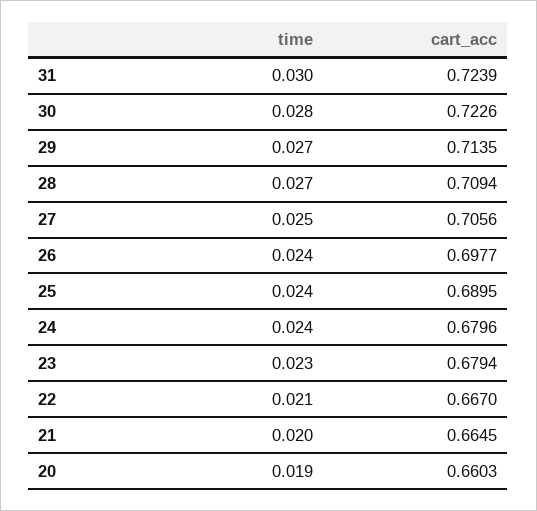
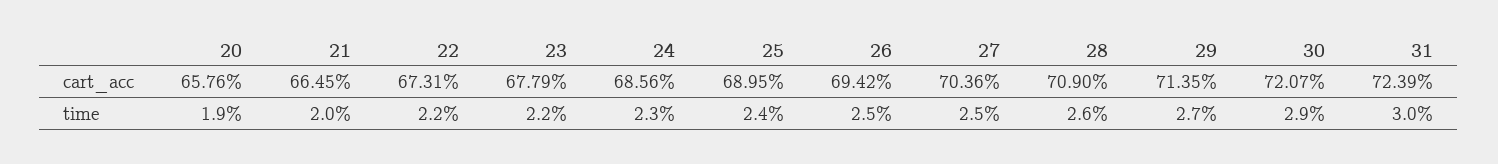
  {
    "time": {
      "31": 0.03,
-     "30": 0.028,
+     "30": 0.029,
      "29": 0.027,
-     "28": 0.027,
+     "28": 0.026,
      "27": 0.025,
-     "26": 0.024,
+     "26": 0.025,
      "25": 0.024,
-     "24": 0.024,
+     "24": 0.023,
-     "23": 0.023,
+     "23": 0.022,
-     "22": 0.021,
+     "22": 0.022,
      "21": 0.02,
      "20": 0.019
    },
    "cart_acc": {
      "31": 0.7239,
-     "30": 0.7226,
+     "30": 0.7207,
      "29": 0.7135,
-     "28": 0.7094,
+     "28": 0.709,
-     "27": 0.7056,
+     "27": 0.7036,
-     "26": 0.6977,
+     "26": 0.6942,
      "25": 0.6895,
-     "24": 0.6796,
+     "24": 0.6856,
-     "23": 0.6794,
+     "23": 0.6779,
-     "22": 0.667,
+     "22": 0.6731,
      "21": 0.6645,
-     "20": 0.6603
+     "20": 0.6576
    }
  }

